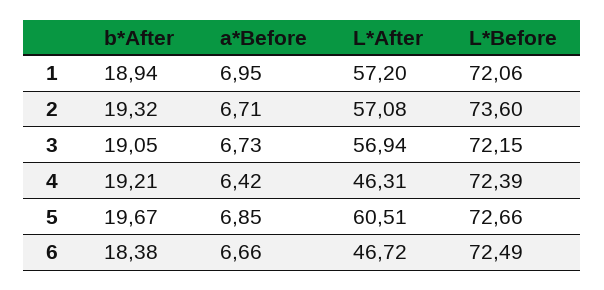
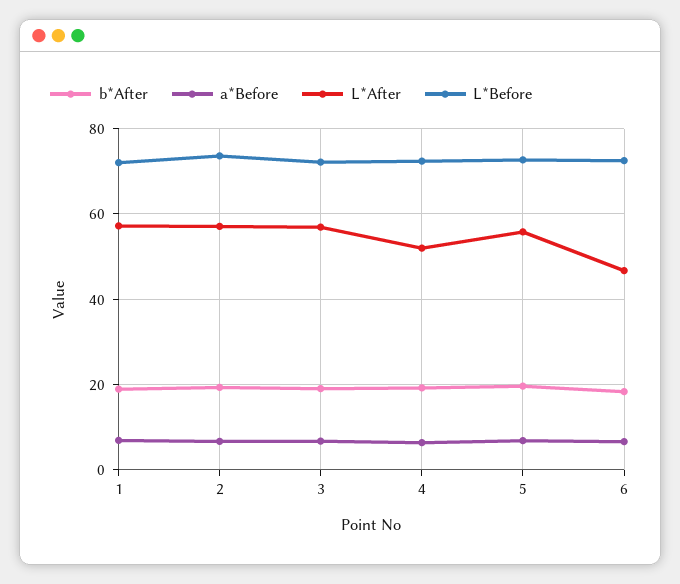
  {
    "b*After": {
      "1": 18.94,
      "2": 19.32,
      "3": 19.05,
      "4": 19.21,
      "5": 19.67,
      "6": 18.38
    },
    "a*Before": {
      "1": 6.95,
      "2": 6.71,
      "3": 6.73,
      "4": 6.42,
      "5": 6.85,
      "6": 6.66
    },
    "L*After": {
      "1": 57.2,
      "2": 57.08,
      "3": 56.94,
-     "4": 46.31,
+     "4": 52,
-     "5": 60.51,
+     "5": 56,
      "6": 46.72
    },
    "L*Before": {
      "1": 72.06,
      "2": 73.6,
      "3": 72.15,
      "4": 72.39,
      "5": 72.66,
      "6": 72.49
    }
  }

